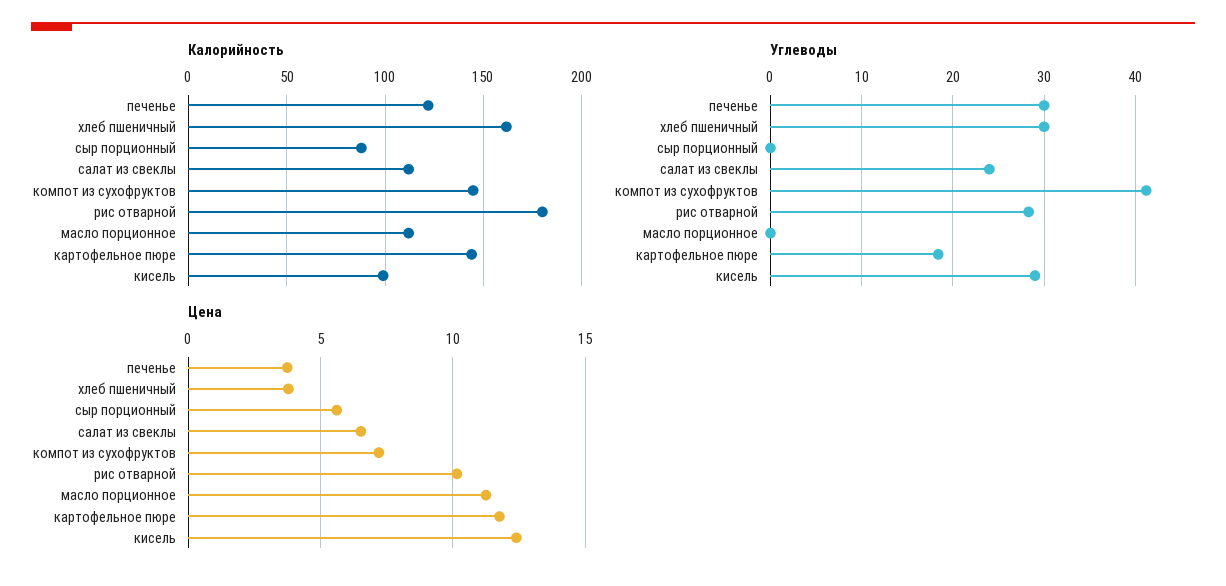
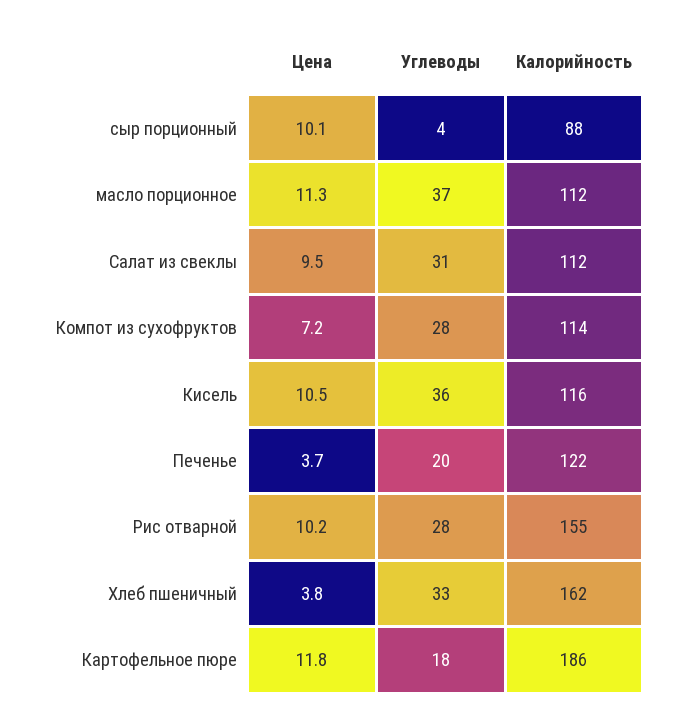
  {
    "Калорийность": {
      "печенье": 122,
      "хлеб пшеничный": 162,
      "сыр порционный": 88,
      "салат из свеклы": 112,
-     "компот из сухофруктов": 145,
+     "компот из сухофруктов": 114,
-     "рис отварной": 180,
+     "рис отварной": 155,
      "масло порционное": 112,
-     "картофельное пюре": 145,
+     "картофельное пюре": 186,
-     "кисель": 100
+     "кисель": 116
    },
    "Углеводы": {
-     "печенье": 30,
+     "печенье": 20,
-     "хлеб пшеничный": 30,
+     "хлеб пшеничный": 33,
-     "сыр порционный": 0,
+     "сыр порционный": 4,
-     "салат из свеклы": 24,
+     "салат из свеклы": 31,
-     "компот из сухофруктов": 41,
+     "компот из сухофруктов": 28,
      "рис отварной": 28,
-     "масло порционное": 0,
+     "масло порционное": 37,
      "картофельное пюре": 18,
-     "кисель": 29
+     "кисель": 36
    },
    "Цена": {
      "печенье": 3.7,
      "хлеб пшеничный": 3.8,
-     "сыр порционный": 5.5,
+     "сыр порционный": 10.1,
-     "салат из свеклы": 6.5,
+     "салат из свеклы": 9.5,
      "компот из сухофруктов": 7.2,
      "рис отварной": 10.2,
      "масло порционное": 11.3,
      "картофельное пюре": 11.8,
-     "кисель": 12.5
+     "кисель": 10.5
    }
  }

